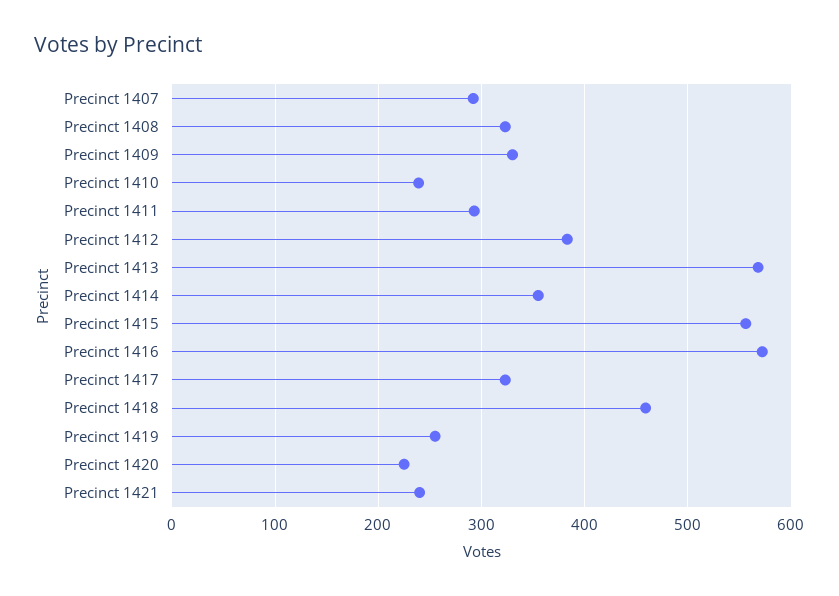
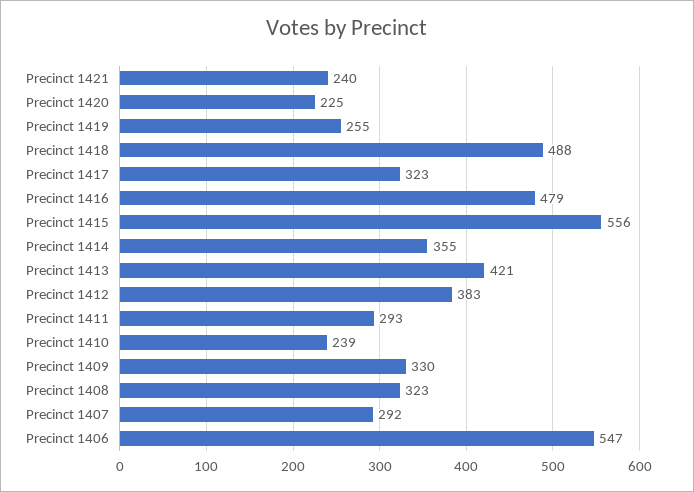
  {
    "Precinct 1407": 292,
    "Precinct 1408": 323,
    "Precinct 1409": 330,
    "Precinct 1410": 239,
    "Precinct 1411": 293,
    "Precinct 1412": 383,
-   "Precinct 1413": 570,
+   "Precinct 1413": 421,
    "Precinct 1414": 355,
    "Precinct 1415": 556,
-   "Precinct 1416": 570,
+   "Precinct 1416": 479,
    "Precinct 1417": 323,
-   "Precinct 1418": 460,
+   "Precinct 1418": 488,
    "Precinct 1419": 255,
    "Precinct 1420": 225,
-   "Precinct 1421": 240
+   "Precinct 1421": 240,
+   "Precinct 1406": 547
  }

